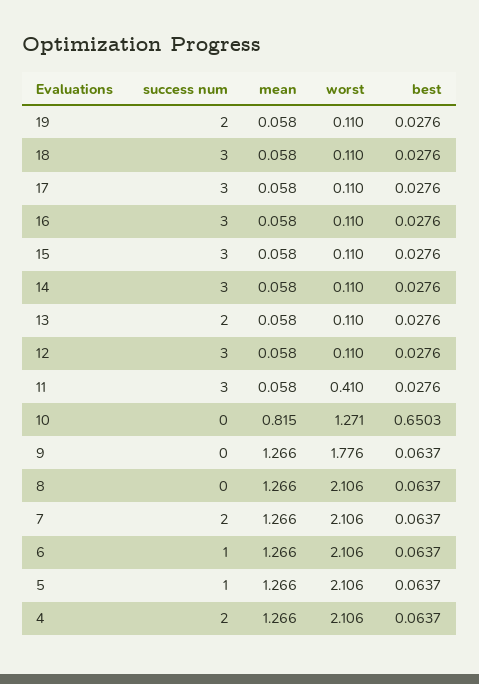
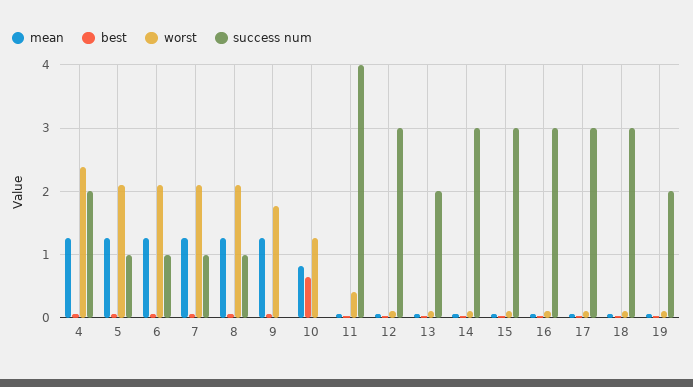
  {
    "success num": {
      "19": 2,
      "18": 3,
      "17": 3,
      "16": 3,
      "15": 3,
      "14": 3,
      "13": 2,
      "12": 3,
-     "11": 3,
+     "11": 4,
      "10": 0,
      "9": 0,
-     "8": 0,
+     "8": 1,
-     "7": 2,
+     "7": 1,
      "6": 1,
      "5": 1,
      "4": 2
    },
    "mean": {
      "19": 0.058,
      "18": 0.058,
      "17": 0.058,
      "16": 0.058,
      "15": 0.058,
      "14": 0.058,
      "13": 0.058,
      "12": 0.058,
      "11": 0.058,
      "10": 0.815,
      "9": 1.266,
      "8": 1.266,
      "7": 1.266,
      "6": 1.266,
      "5": 1.266,
      "4": 1.266
    },
    "worst": {
      "19": 0.11,
      "18": 0.11,
      "17": 0.11,
      "16": 0.11,
      "15": 0.11,
      "14": 0.11,
      "13": 0.11,
      "12": 0.11,
      "11": 0.41,
      "10": 1.271,
      "9": 1.776,
      "8": 2.106,
      "7": 2.106,
      "6": 2.106,
      "5": 2.106,
-     "4": 2.106
+     "4": 2.4
    },
    "best": {
      "19": 0.0276,
      "18": 0.0276,
      "17": 0.0276,
      "16": 0.0276,
      "15": 0.0276,
      "14": 0.0276,
      "13": 0.0276,
      "12": 0.0276,
      "11": 0.0276,
      "10": 0.6503,
      "9": 0.0637,
      "8": 0.0637,
      "7": 0.0637,
      "6": 0.0637,
      "5": 0.0637,
      "4": 0.0637
    }
  }

